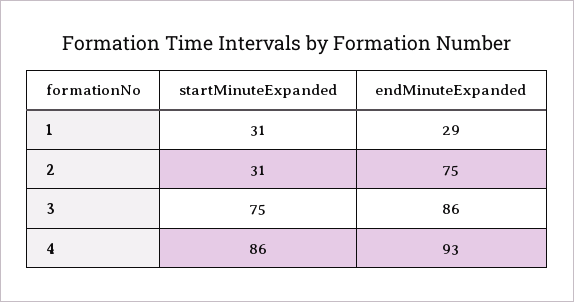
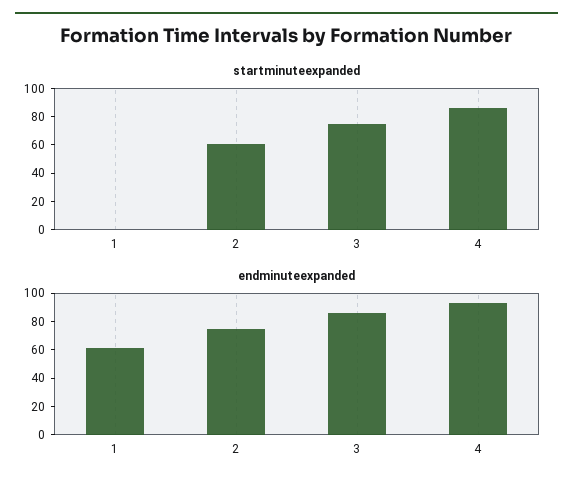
  {
    "startMinuteExpanded": {
-     "1": 31,
+     "1": 0,
-     "2": 31,
+     "2": 60,
      "3": 75,
      "4": 86
    },
    "endMinuteExpanded": {
-     "1": 29,
+     "1": 60,
      "2": 75,
      "3": 86,
      "4": 93
    }
  }

